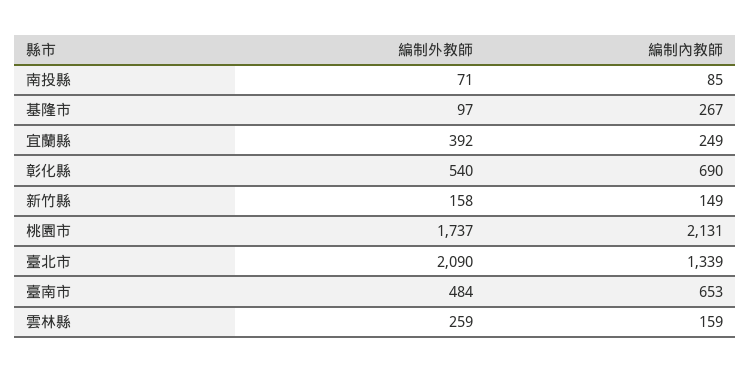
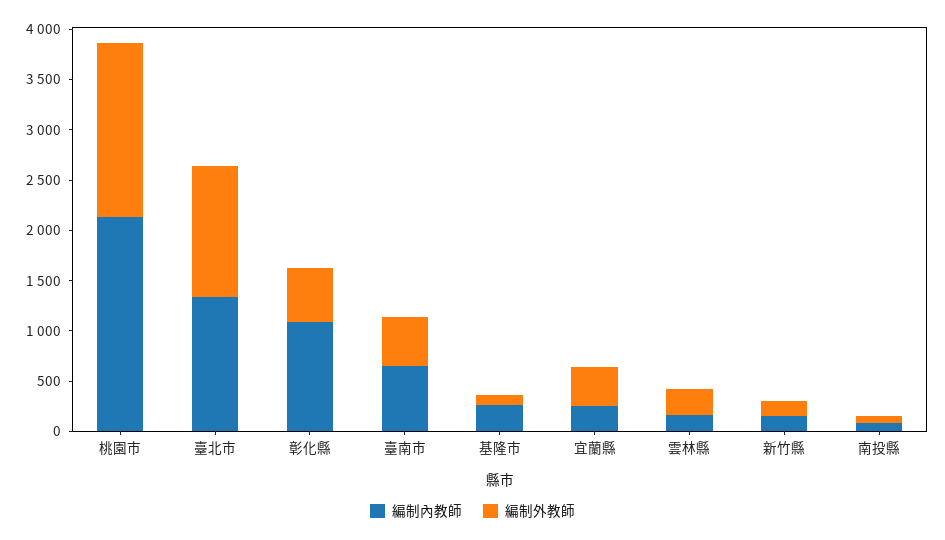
  {
    "編制外教師": {
      "南投縣": 71,
      "基隆市": 97,
      "宜蘭縣": 392,
      "彰化縣": 540,
      "新竹縣": 158,
      "桃園市": 1737,
-     "臺北市": 2090,
+     "臺北市": 1300,
      "臺南市": 484,
      "雲林縣": 259
    },
    "編制內教師": {
      "南投縣": 85,
      "基隆市": 267,
      "宜蘭縣": 249,
-     "彰化縣": 690,
+     "彰化縣": 1100,
      "新竹縣": 149,
      "桃園市": 2131,
      "臺北市": 1339,
      "臺南市": 653,
      "雲林縣": 159
    }
  }

